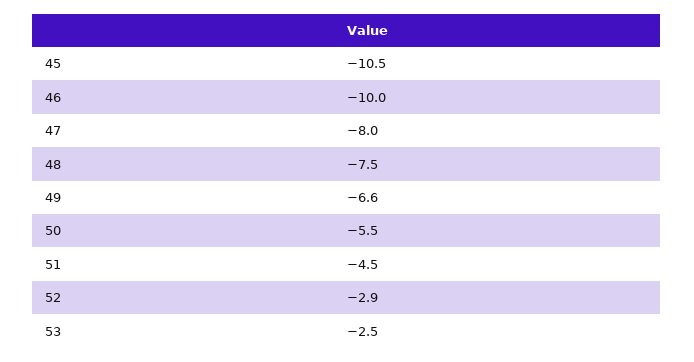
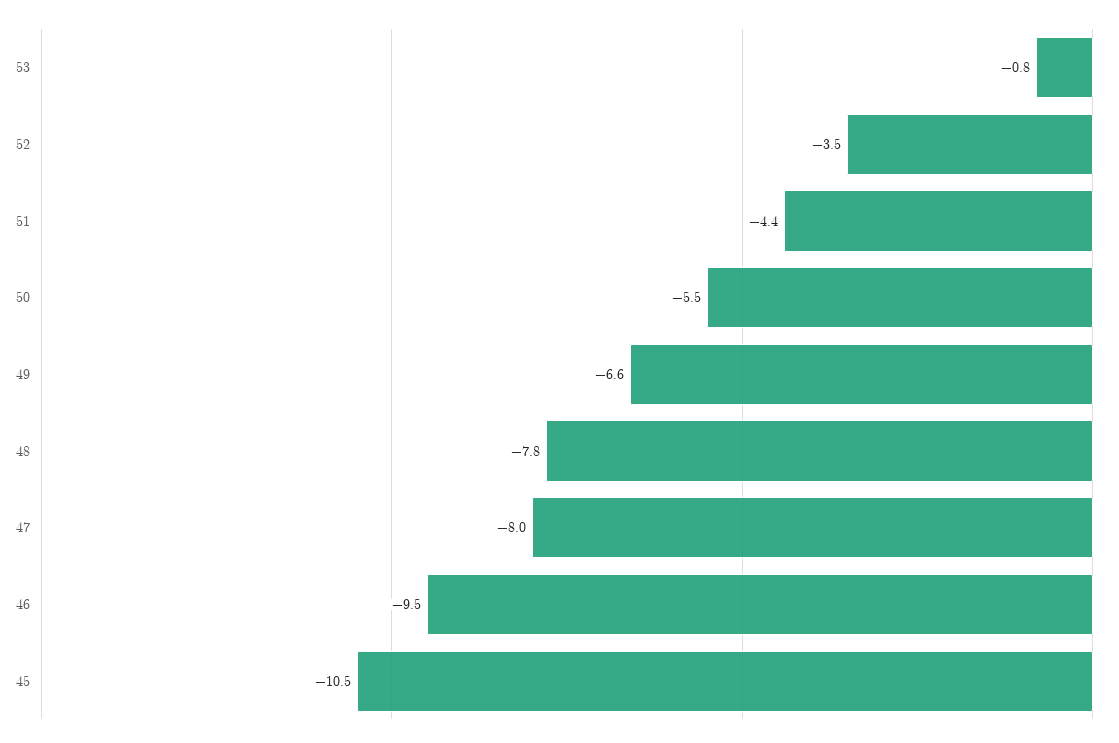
  {
    "45": -10.5,
-   "46": -10,
+   "46": -9.5,
    "47": -8,
-   "48": -7.5,
+   "48": -7.8,
    "49": -6.6,
    "50": -5.5,
-   "51": -4.5,
+   "51": -4.4,
-   "52": -2.9,
+   "52": -3.5,
-   "53": -2.5
+   "53": -0.8
  }

